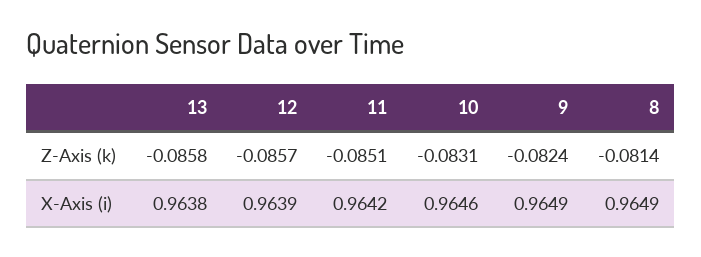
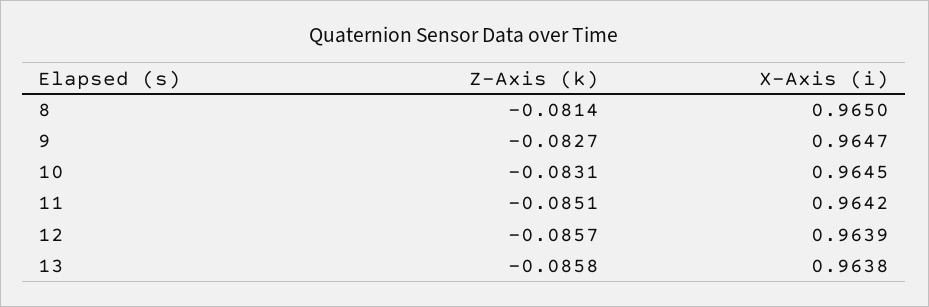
  {
    "13": {
      "Z-Axis (k)": -0.0858,
      "X-Axis (i)": 0.9638
    },
    "12": {
      "Z-Axis (k)": -0.0857,
      "X-Axis (i)": 0.9639
    },
    "11": {
      "Z-Axis (k)": -0.0851,
      "X-Axis (i)": 0.9642
    },
    "10": {
      "Z-Axis (k)": -0.0831,
-     "X-Axis (i)": 0.9646
+     "X-Axis (i)": 0.9645
    },
    "9": {
-     "Z-Axis (k)": -0.0824,
+     "Z-Axis (k)": -0.0827,
-     "X-Axis (i)": 0.9649
+     "X-Axis (i)": 0.9647
    },
    "8": {
      "Z-Axis (k)": -0.0814,
-     "X-Axis (i)": 0.9649
+     "X-Axis (i)": 0.965
    }
  }

